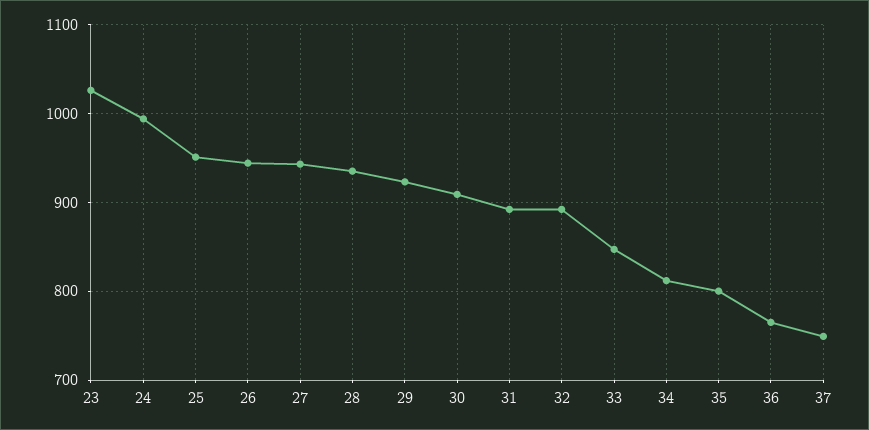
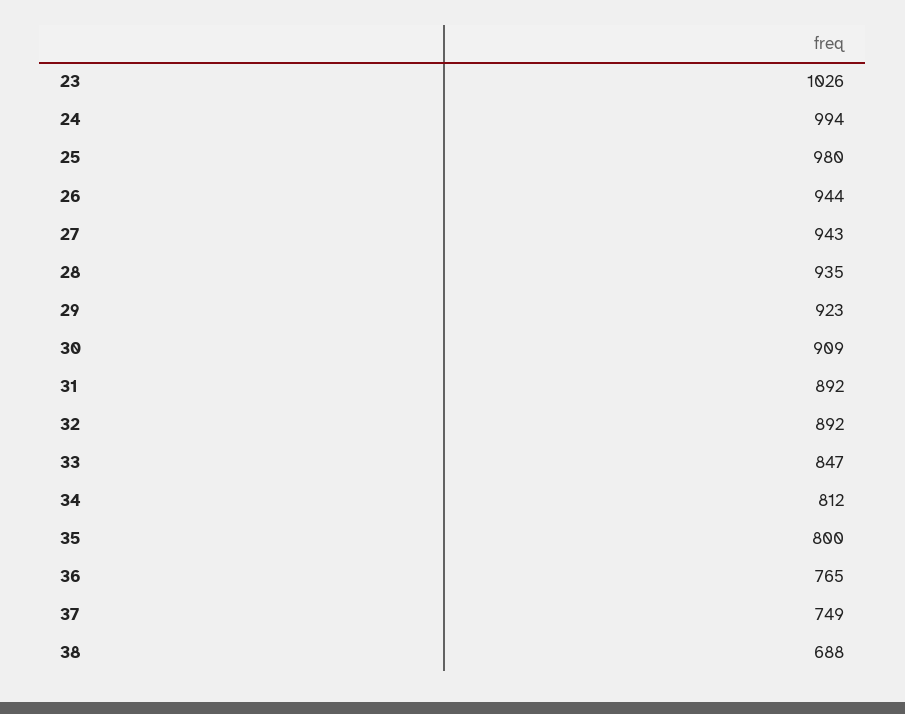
  {
    "23": 1026,
    "24": 994,
-   "25": 950,
+   "25": 980,
    "26": 944,
    "27": 943,
    "28": 935,
    "29": 923,
    "30": 909,
    "31": 892,
    "32": 892,
    "33": 847,
    "34": 812,
    "35": 800,
    "36": 765,
-   "37": 749
+   "37": 749,
+   "38": 688
  }

